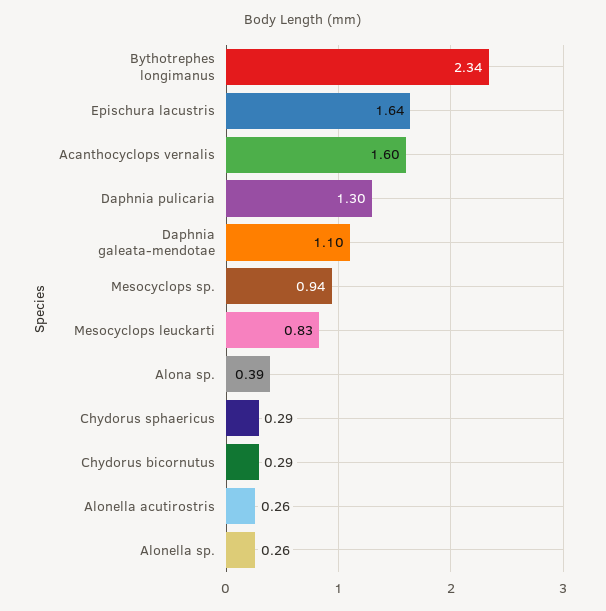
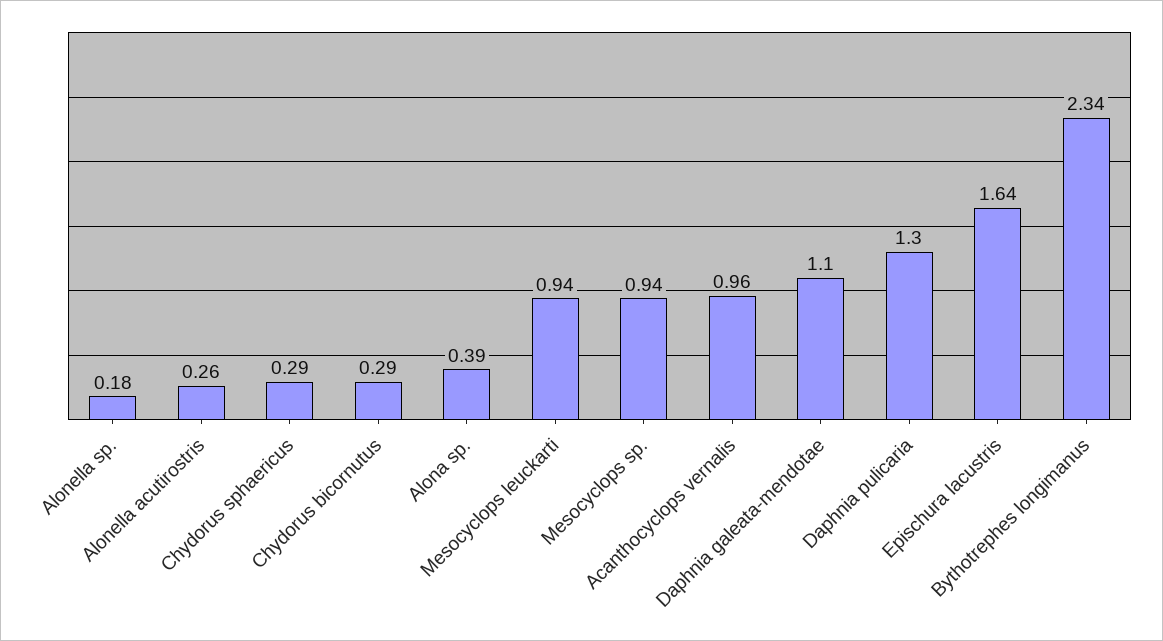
  {
    "Bythotrephes longimanus": 2.34,
    "Epischura lacustris": 1.64,
-   "Acanthocyclops vernalis": 1.6,
+   "Acanthocyclops vernalis": 0.96,
    "Daphnia pulicaria": 1.3,
    "Daphnia galeata-mendotae": 1.1,
    "Mesocyclops sp.": 0.94,
-   "Mesocyclops leuckarti": 0.83,
+   "Mesocyclops leuckarti": 0.94,
    "Alona sp.": 0.39,
    "Chydorus sphaericus": 0.29,
    "Chydorus bicornutus": 0.29,
    "Alonella acutirostris": 0.26,
-   "Alonella sp.": 0.26
+   "Alonella sp.": 0.18
  }

